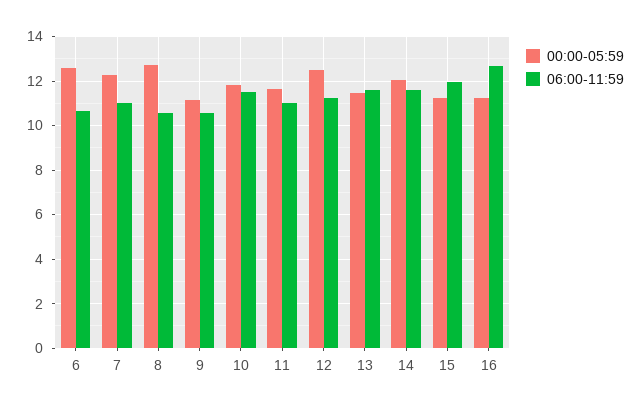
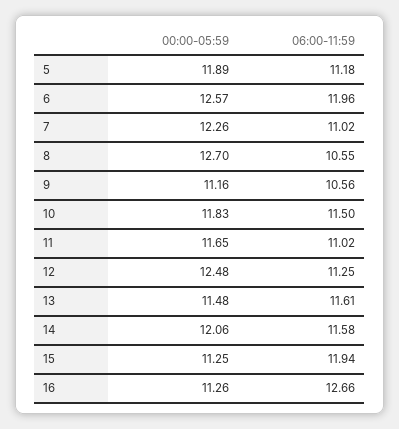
  {
    "00:00-05:59": {
      "6": 12.57,
      "7": 12.26,
      "8": 12.7,
      "9": 11.16,
      "10": 11.83,
      "11": 11.65,
      "12": 12.48,
      "13": 11.48,
      "14": 12.06,
      "15": 11.25,
-     "16": 11.26
+     "16": 11.26,
+     "5": 11.89
    },
    "06:00-11:59": {
-     "6": 10.5,
+     "6": 11.96,
      "7": 11.02,
      "8": 10.55,
      "9": 10.56,
      "10": 11.5,
      "11": 11.02,
      "12": 11.25,
      "13": 11.61,
      "14": 11.58,
      "15": 11.94,
-     "16": 12.66
+     "16": 12.66,
+     "5": 11.18
    }
  }

